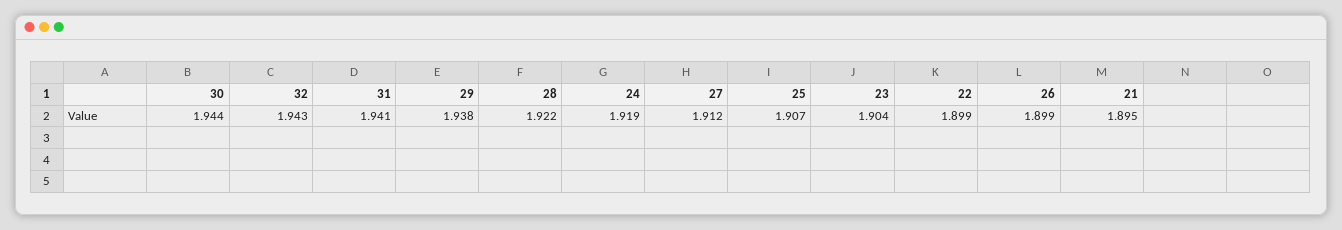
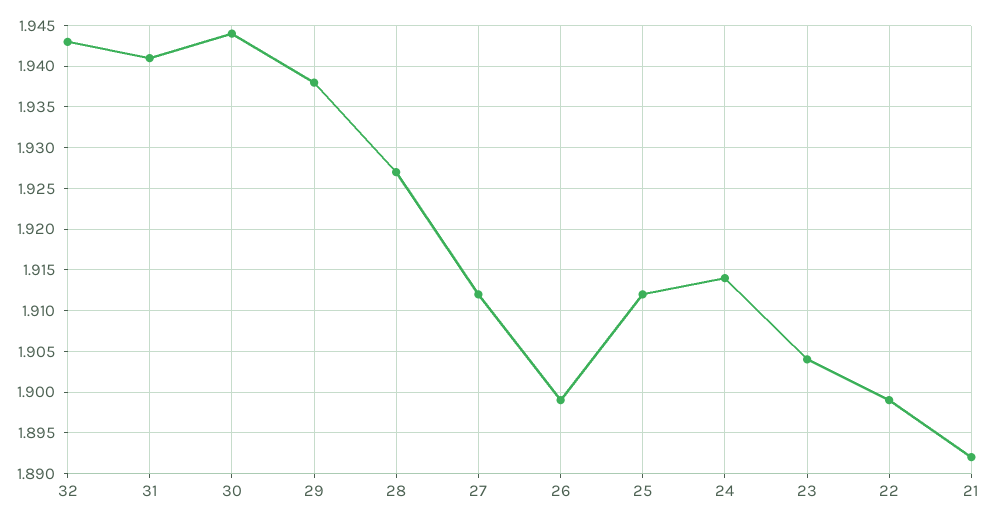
  {
    "30": 1.944,
    "32": 1.943,
    "31": 1.941,
    "29": 1.938,
-   "28": 1.922,
+   "28": 1.927,
-   "24": 1.919,
+   "24": 1.914,
    "27": 1.912,
-   "25": 1.907,
+   "25": 1.912,
    "23": 1.904,
    "22": 1.899,
    "26": 1.899,
-   "21": 1.895
+   "21": 1.892
  }

